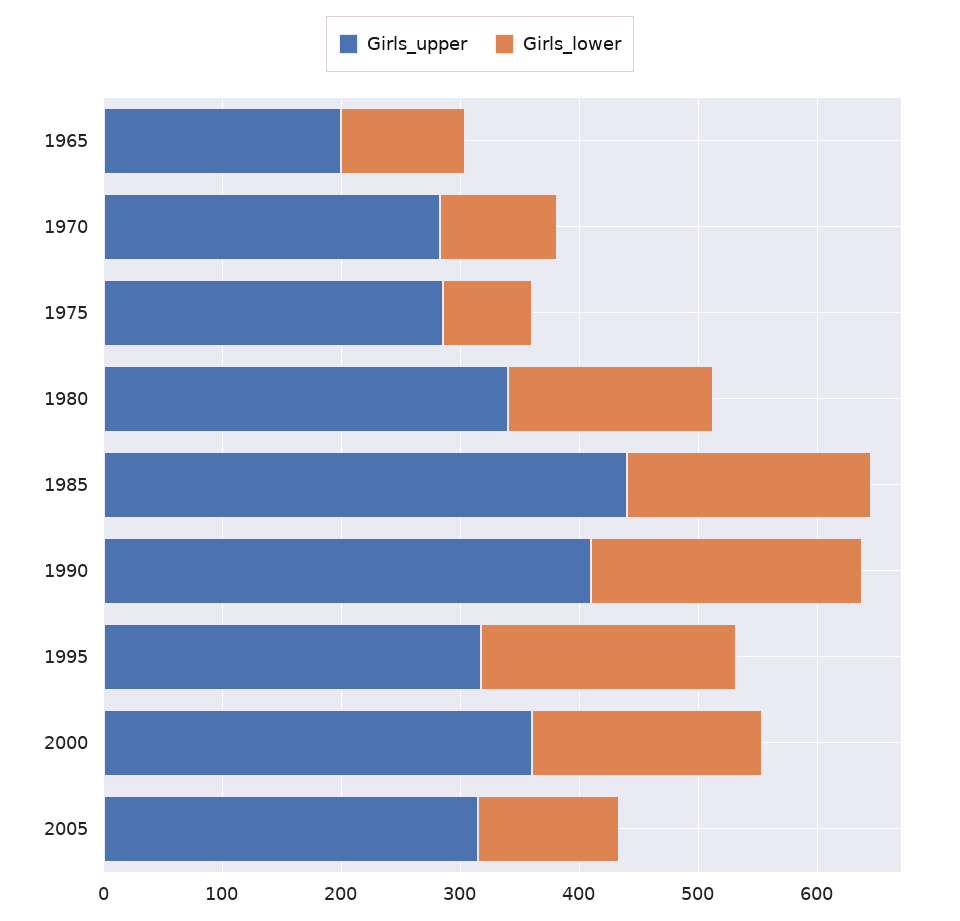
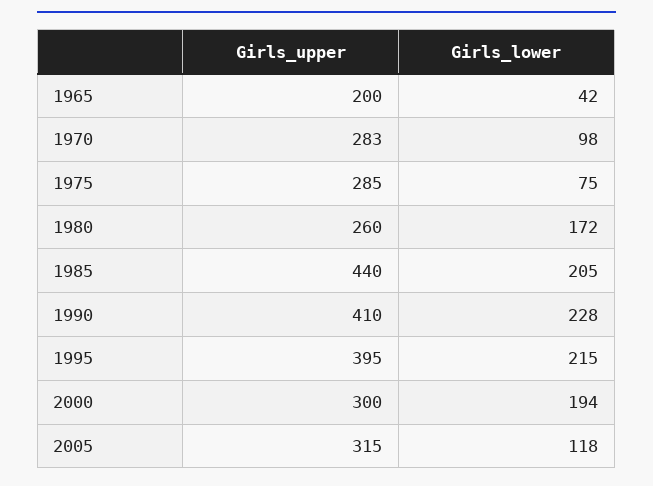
  {
    "Girls_upper": {
      "1965": 200,
      "1970": 283,
      "1975": 285,
-     "1980": 340,
+     "1980": 260,
      "1985": 440,
      "1990": 410,
-     "1995": 320,
+     "1995": 395,
-     "2000": 360,
+     "2000": 300,
      "2005": 315
    },
    "Girls_lower": {
-     "1965": 100,
+     "1965": 42,
      "1970": 98,
      "1975": 75,
      "1980": 172,
      "1985": 205,
      "1990": 228,
      "1995": 215,
      "2000": 194,
      "2005": 118
    }
  }

